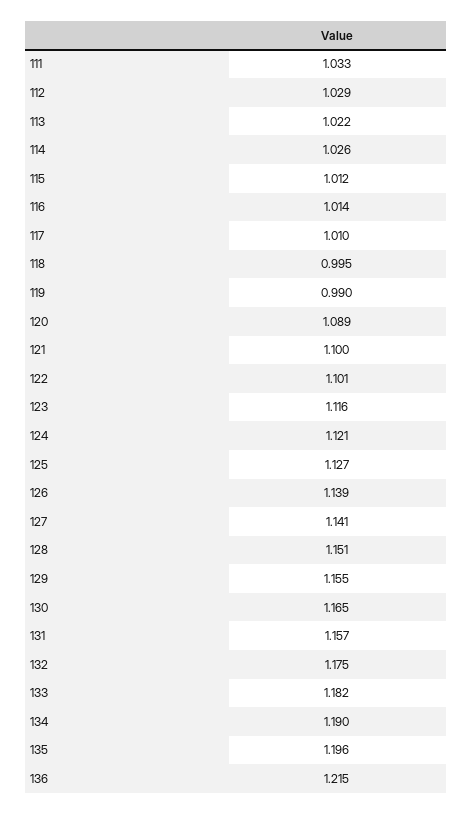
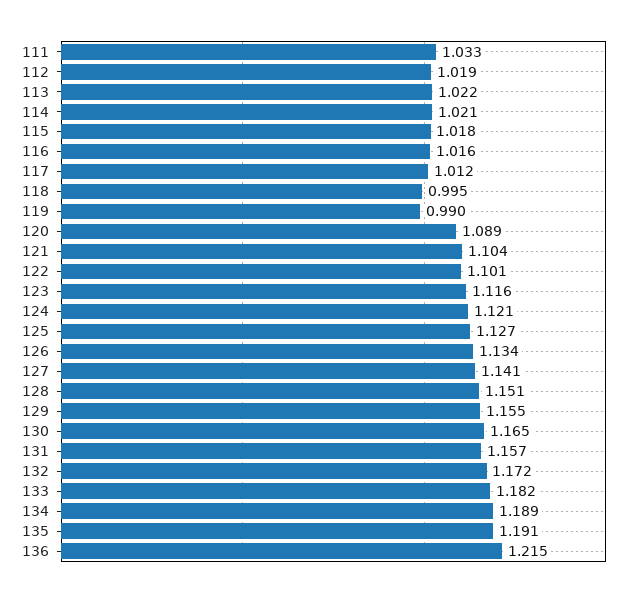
  {
    "111": 1.033,
-   "112": 1.029,
+   "112": 1.019,
    "113": 1.022,
-   "114": 1.026,
+   "114": 1.021,
-   "115": 1.012,
+   "115": 1.018,
-   "116": 1.014,
+   "116": 1.016,
-   "117": 1.01,
+   "117": 1.012,
    "118": 0.995,
    "119": 0.99,
    "120": 1.089,
-   "121": 1.1,
+   "121": 1.104,
    "122": 1.101,
    "123": 1.116,
    "124": 1.121,
    "125": 1.127,
-   "126": 1.139,
+   "126": 1.134,
    "127": 1.141,
    "128": 1.151,
    "129": 1.155,
    "130": 1.165,
    "131": 1.157,
-   "132": 1.175,
+   "132": 1.172,
    "133": 1.182,
-   "134": 1.19,
+   "134": 1.189,
-   "135": 1.196,
+   "135": 1.191,
    "136": 1.215
  }

